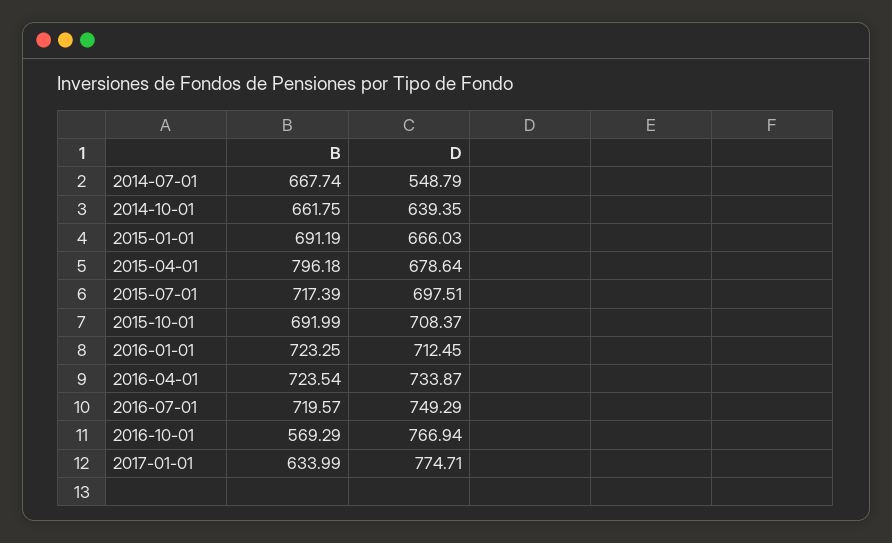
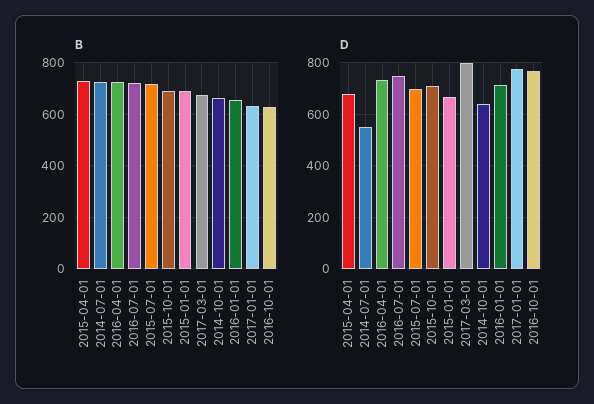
  {
    "B": {
-     "2014-07-01": 667.74,
+     "2014-07-01": 725,
      "2014-10-01": 661.75,
      "2015-01-01": 691.19,
-     "2015-04-01": 796.18,
+     "2015-04-01": 725,
      "2015-07-01": 717.39,
      "2015-10-01": 691.99,
-     "2016-01-01": 723.25,
+     "2016-01-01": 650,
      "2016-04-01": 723.54,
      "2016-07-01": 719.57,
-     "2016-10-01": 569.29,
+     "2016-10-01": 625,
-     "2017-01-01": 633.99
+     "2017-01-01": 633.99,
+     "2017-03-01": 675
    },
    "D": {
      "2014-07-01": 548.79,
      "2014-10-01": 639.35,
      "2015-01-01": 666.03,
      "2015-04-01": 678.64,
      "2015-07-01": 697.51,
      "2015-10-01": 708.37,
      "2016-01-01": 712.45,
      "2016-04-01": 733.87,
      "2016-07-01": 749.29,
      "2016-10-01": 766.94,
-     "2017-01-01": 774.71
+     "2017-01-01": 774.71,
+     "2017-03-01": 800
    }
  }

